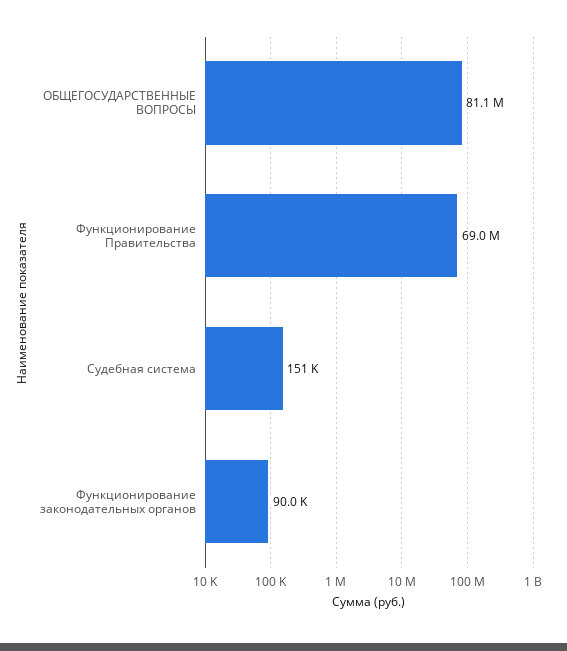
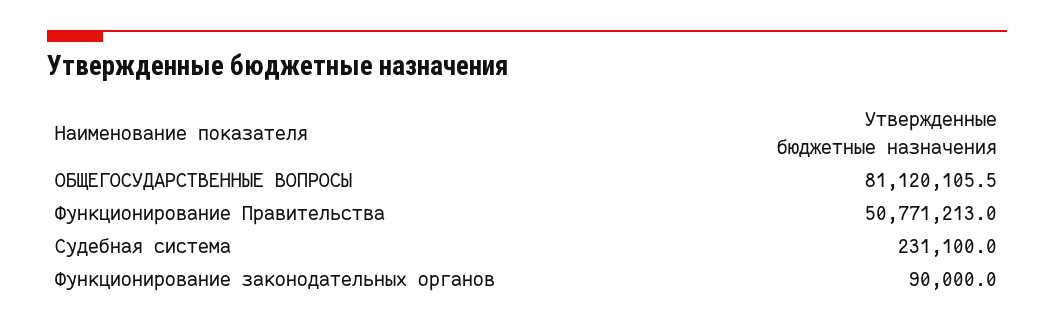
  {
    "ОБЩЕГОСУДАРСТВЕННЫЕ ВОПРОСЫ": 81120105.5,
-   "Функционирование Правительства": 69000000,
+   "Функционирование Правительства": 50771213,
-   "Судебная система": 151000,
+   "Судебная система": 231100,
    "Функционирование законодательных органов": 90000
  }

